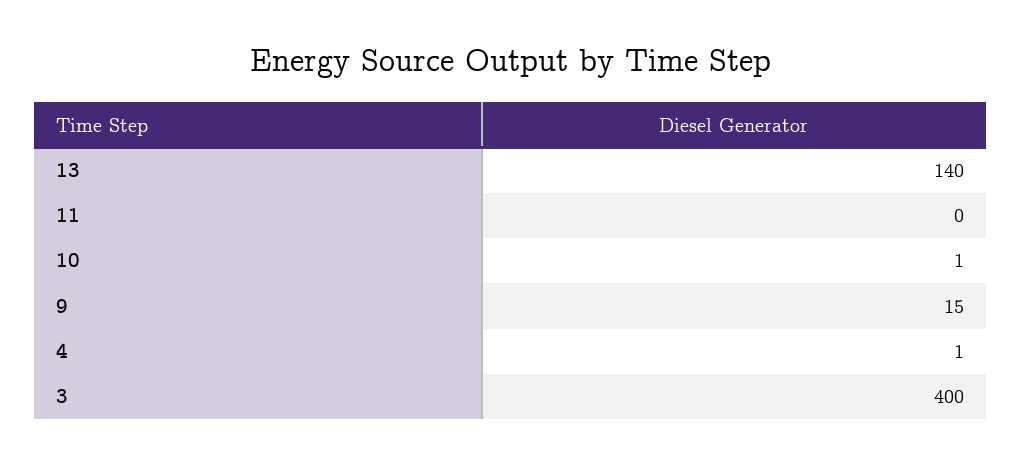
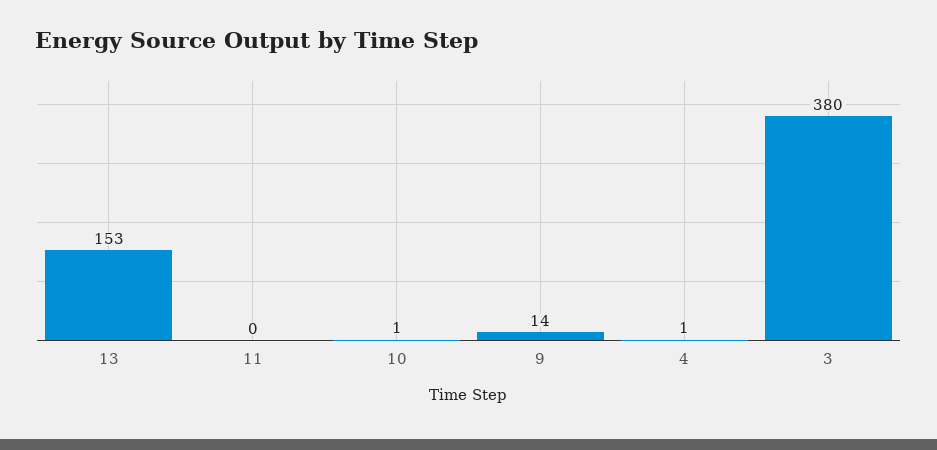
  {
-   "13": 140,
+   "13": 153,
    "11": 0,
    "10": 1,
-   "9": 15,
+   "9": 14,
    "4": 1,
-   "3": 400
+   "3": 380
  }

